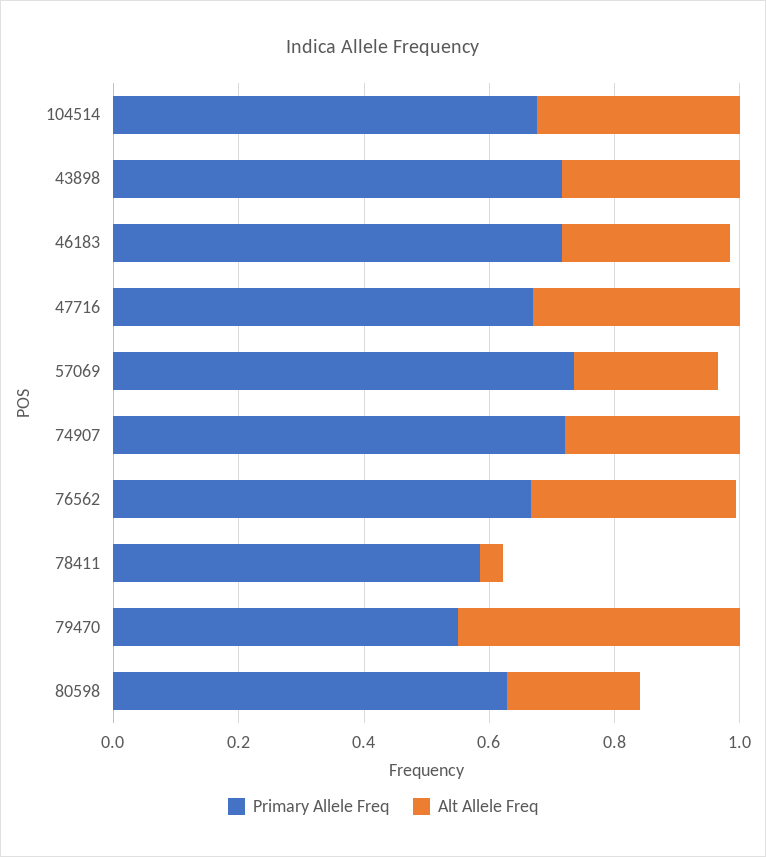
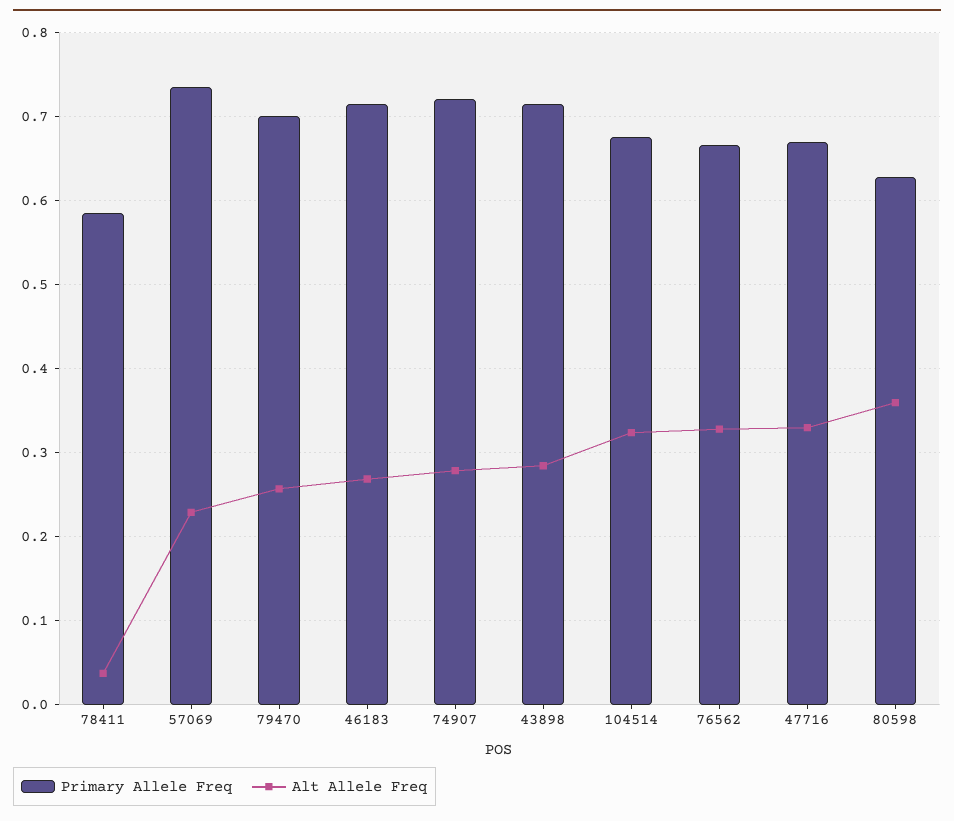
  {
    "Primary Allele Freq": {
      "104514": 0.68,
      "43898": 0.72,
      "46183": 0.72,
      "47716": 0.67,
      "57069": 0.74,
      "74907": 0.72,
      "76562": 0.67,
      "78411": 0.59,
-     "79470": 0.55,
+     "79470": 0.7,
      "80598": 0.63
    },
    "Alt Allele Freq": {
      "104514": 0.32,
      "43898": 0.28,
      "46183": 0.27,
      "47716": 0.33,
      "57069": 0.23,
      "74907": 0.28,
      "76562": 0.33,
      "78411": 0.04,
-     "79470": 0.45,
+     "79470": 0.26,
-     "80598": 0.2
+     "80598": 0.36
    }
  }

